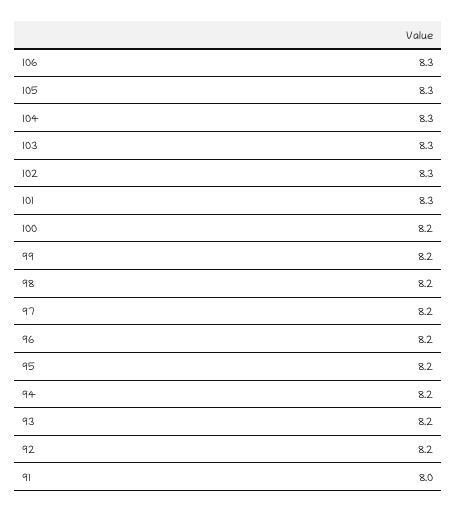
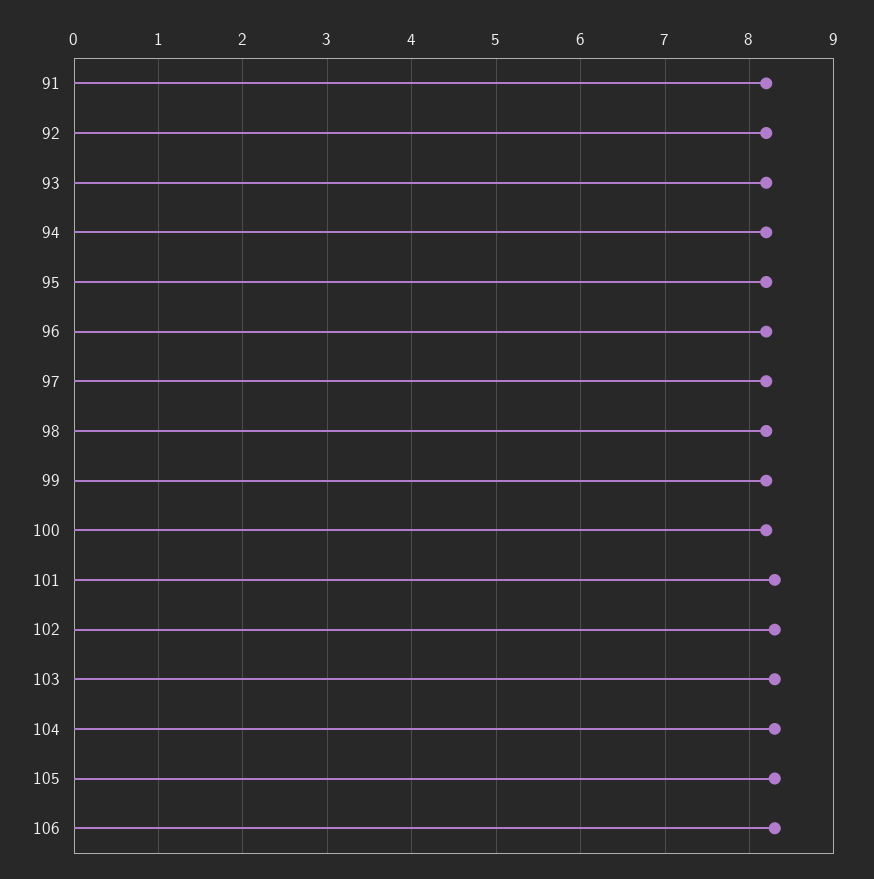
  {
    "106": 8.3,
    "105": 8.3,
    "104": 8.3,
    "103": 8.3,
    "102": 8.3,
    "101": 8.3,
    "100": 8.2,
    "99": 8.2,
    "98": 8.2,
    "97": 8.2,
    "96": 8.2,
    "95": 8.2,
    "94": 8.2,
    "93": 8.2,
    "92": 8.2,
-   "91": 8
+   "91": 8.2
  }

